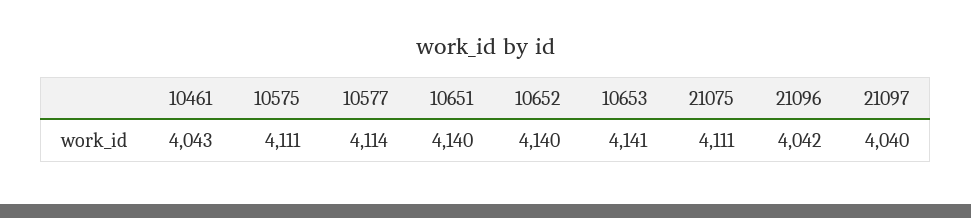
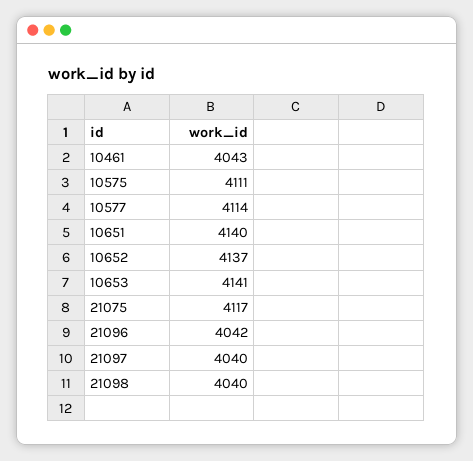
  {
    "10461": 4043,
    "10575": 4111,
    "10577": 4114,
    "10651": 4140,
-   "10652": 4140,
+   "10652": 4137,
    "10653": 4141,
-   "21075": 4111,
+   "21075": 4117,
    "21096": 4042,
-   "21097": 4040
+   "21097": 4040,
+   "21098": 4040
  }

